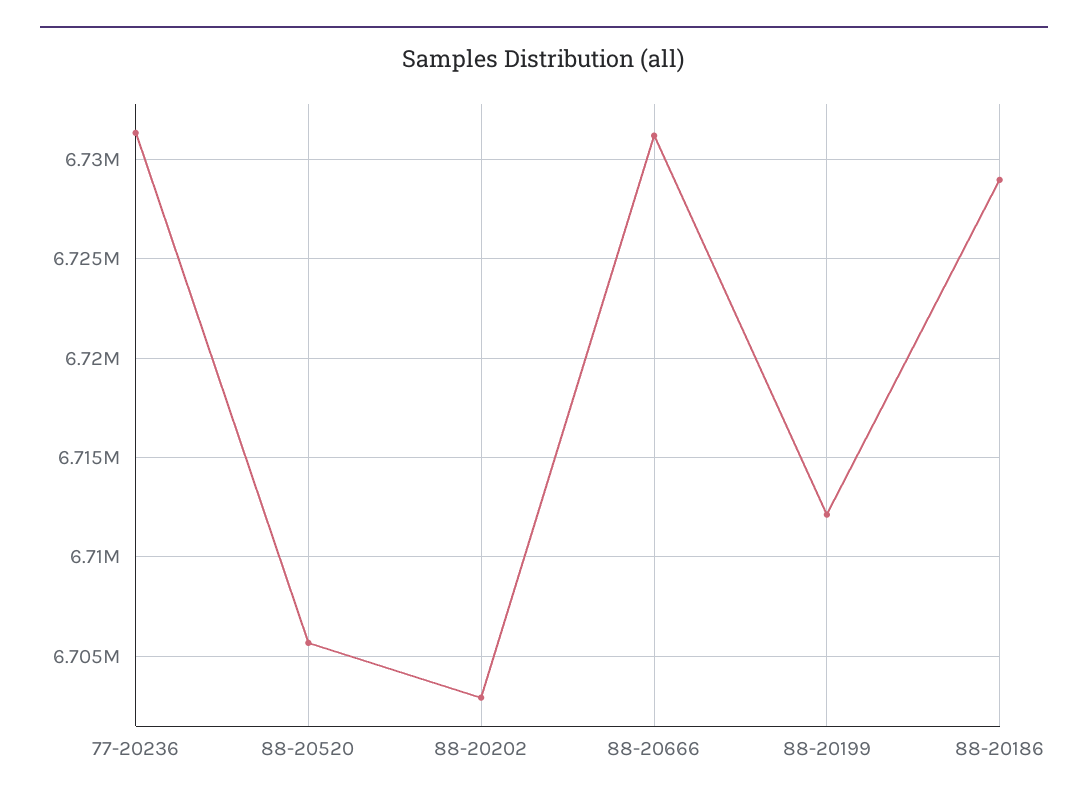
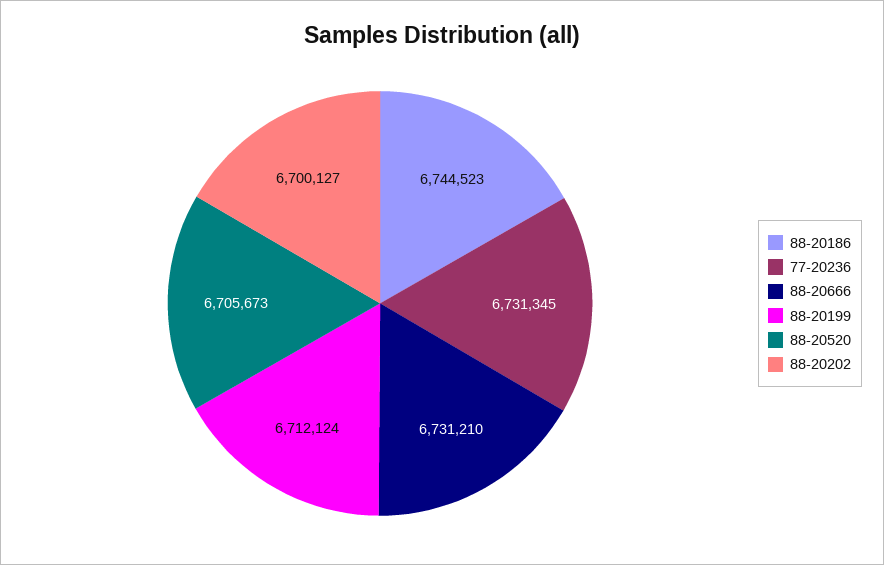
  {
    "77-20236": 6731345,
    "88-20520": 6705673,
-   "88-20202": 6703000,
+   "88-20202": 6700127,
    "88-20666": 6731210,
    "88-20199": 6712124,
-   "88-20186": 6729000
+   "88-20186": 6744523
  }

